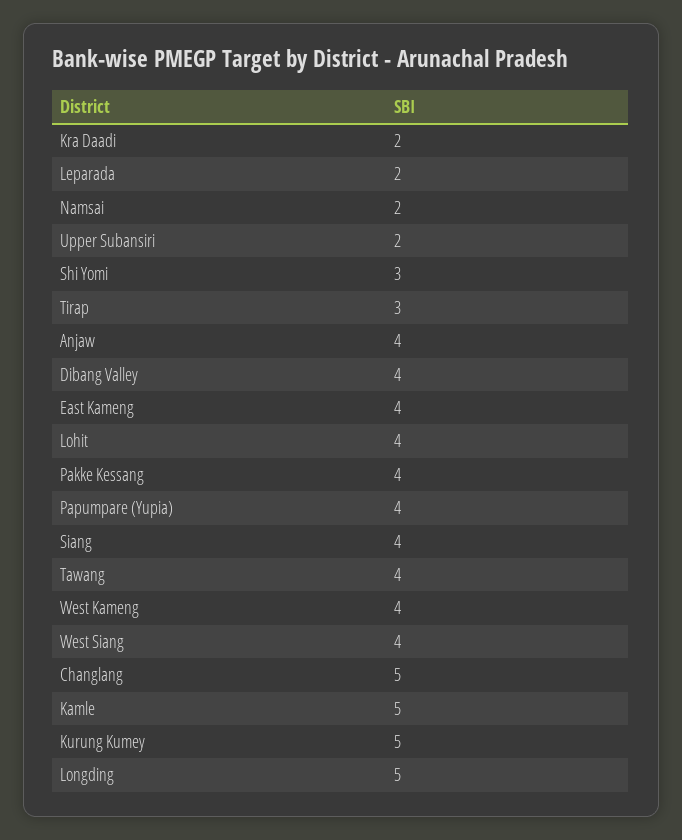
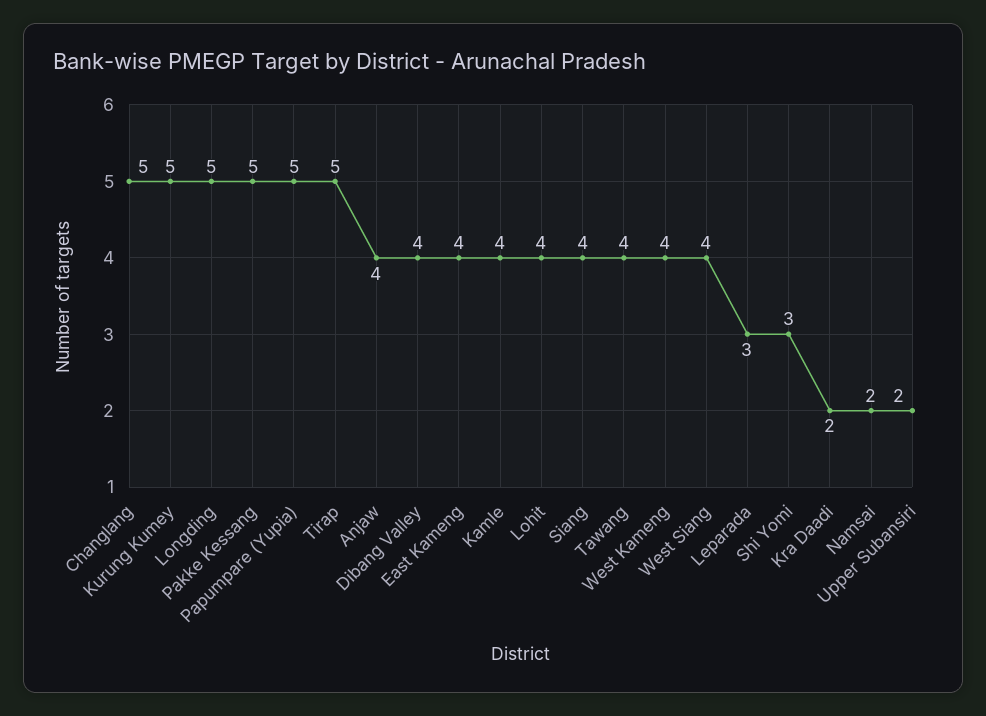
  {
    "Kra Daadi": 2,
-   "Leparada": 2,
+   "Leparada": 3,
    "Namsai": 2,
    "Upper Subansiri": 2,
    "Shi Yomi": 3,
-   "Tirap": 3,
+   "Tirap": 5,
    "Anjaw": 4,
    "Dibang Valley": 4,
    "East Kameng": 4,
    "Lohit": 4,
-   "Pakke Kessang": 4,
+   "Pakke Kessang": 5,
-   "Papumpare (Yupia)": 4,
+   "Papumpare (Yupia)": 5,
    "Siang": 4,
    "Tawang": 4,
    "West Kameng": 4,
    "West Siang": 4,
    "Changlang": 5,
-   "Kamle": 5,
+   "Kamle": 4,
    "Kurung Kumey": 5,
    "Longding": 5
  }

